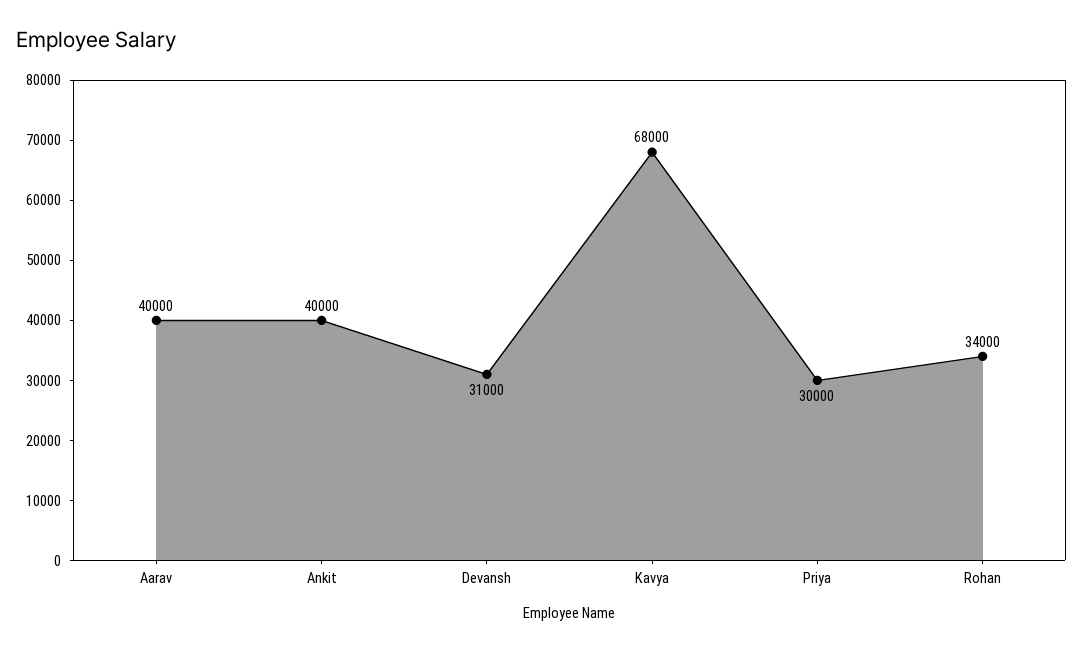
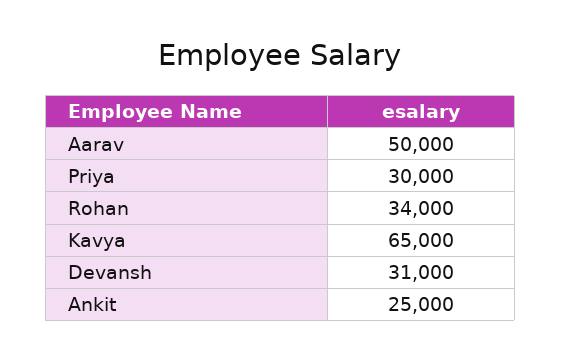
  {
-   "Aarav": 40000,
+   "Aarav": 50000,
-   "Ankit": 40000,
+   "Ankit": 25000,
    "Devansh": 31000,
-   "Kavya": 68000,
+   "Kavya": 65000,
    "Priya": 30000,
    "Rohan": 34000
  }

